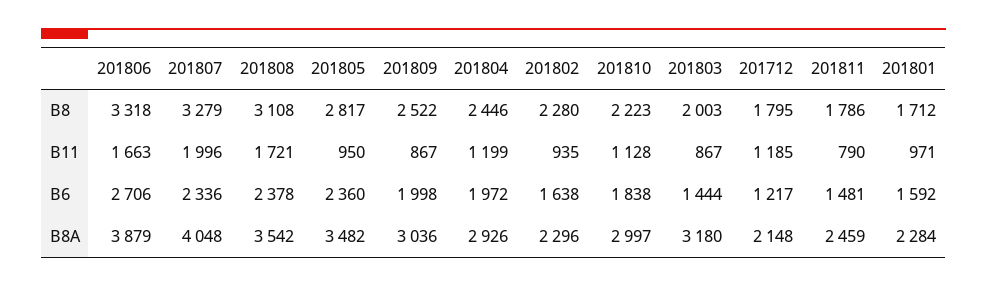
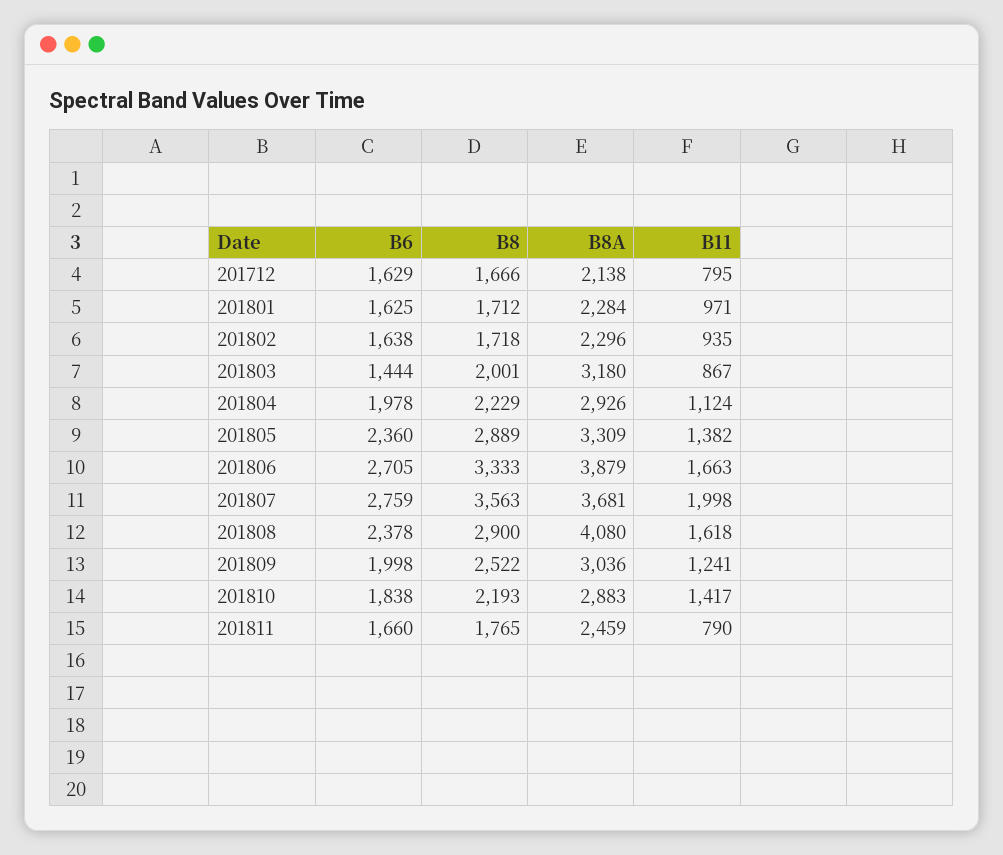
  {
    "201806": {
-     "B8": 3318,
+     "B8": 3333,
      "B11": 1663,
-     "B6": 2706,
+     "B6": 2705,
      "B8A": 3879
    },
    "201807": {
-     "B8": 3279,
+     "B8": 3563,
-     "B11": 1996,
+     "B11": 1998,
-     "B6": 2336,
+     "B6": 2759,
-     "B8A": 4048
+     "B8A": 3681
    },
    "201808": {
-     "B8": 3108,
+     "B8": 2900,
-     "B11": 1721,
+     "B11": 1618,
      "B6": 2378,
-     "B8A": 3542
+     "B8A": 4080
    },
    "201805": {
-     "B8": 2817,
+     "B8": 2889,
-     "B11": 950,
+     "B11": 1382,
      "B6": 2360,
-     "B8A": 3482
+     "B8A": 3309
    },
    "201809": {
      "B8": 2522,
-     "B11": 867,
+     "B11": 1241,
      "B6": 1998,
      "B8A": 3036
    },
    "201804": {
-     "B8": 2446,
+     "B8": 2229,
-     "B11": 1199,
+     "B11": 1124,
-     "B6": 1972,
+     "B6": 1978,
      "B8A": 2926
    },
    "201802": {
-     "B8": 2280,
+     "B8": 1718,
      "B11": 935,
      "B6": 1638,
      "B8A": 2296
    },
    "201810": {
-     "B8": 2223,
+     "B8": 2193,
-     "B11": 1128,
+     "B11": 1417,
      "B6": 1838,
-     "B8A": 2997
+     "B8A": 2883
    },
    "201803": {
-     "B8": 2003,
+     "B8": 2001,
      "B11": 867,
      "B6": 1444,
      "B8A": 3180
    },
    "201712": {
-     "B8": 1795,
+     "B8": 1666,
-     "B11": 1185,
+     "B11": 795,
-     "B6": 1217,
+     "B6": 1629,
-     "B8A": 2148
+     "B8A": 2138
    },
    "201811": {
-     "B8": 1786,
+     "B8": 1765,
      "B11": 790,
-     "B6": 1481,
+     "B6": 1660,
      "B8A": 2459
    },
    "201801": {
      "B8": 1712,
      "B11": 971,
-     "B6": 1592,
+     "B6": 1625,
      "B8A": 2284
    }
  }

